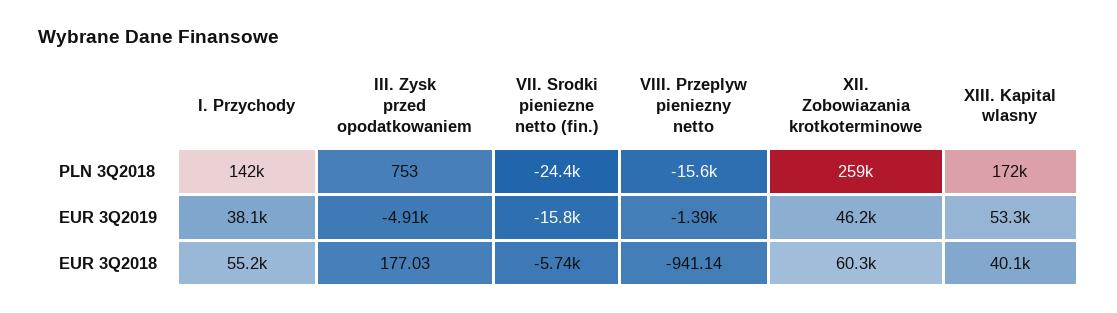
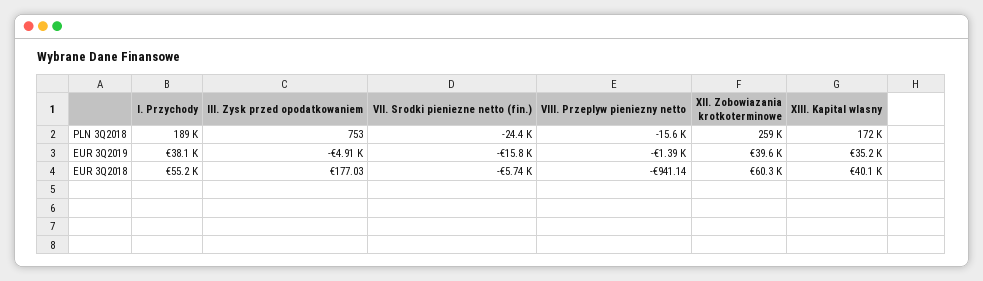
  {
    "I. Przychody": {
-     "PLN 3Q2018": 142000,
+     "PLN 3Q2018": 189000,
      "EUR 3Q2019": 38100,
      "EUR 3Q2018": 55200
    },
    "III. Zysk przed opodatkowaniem": {
      "PLN 3Q2018": 753,
      "EUR 3Q2019": -4910,
      "EUR 3Q2018": 177.03
    },
    "VII. Srodki pieniezne netto (fin.)": {
      "PLN 3Q2018": -24400,
      "EUR 3Q2019": -15800,
      "EUR 3Q2018": -5740
    },
    "VIII. Przeplyw pieniezny netto": {
      "PLN 3Q2018": -15600,
      "EUR 3Q2019": -1390,
      "EUR 3Q2018": -941.14
    },
    "XII. Zobowiazania krotkoterminowe": {
      "PLN 3Q2018": 259000,
-     "EUR 3Q2019": 46200,
+     "EUR 3Q2019": 39600,
      "EUR 3Q2018": 60300
    },
    "XIII. Kapital wlasny": {
      "PLN 3Q2018": 172000,
-     "EUR 3Q2019": 53300,
+     "EUR 3Q2019": 35200,
      "EUR 3Q2018": 40100
    }
  }

